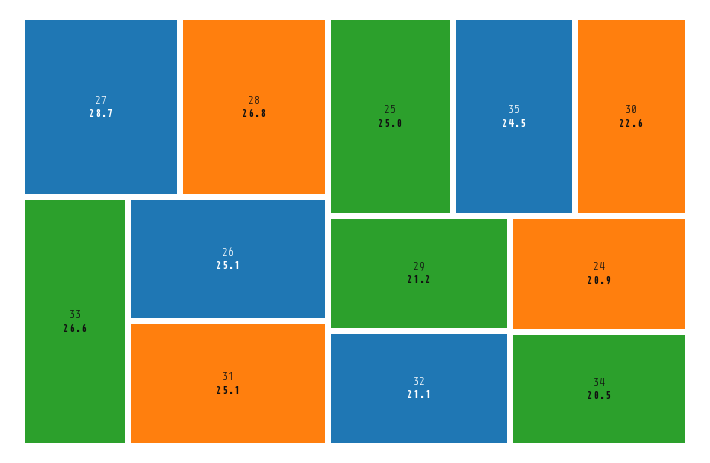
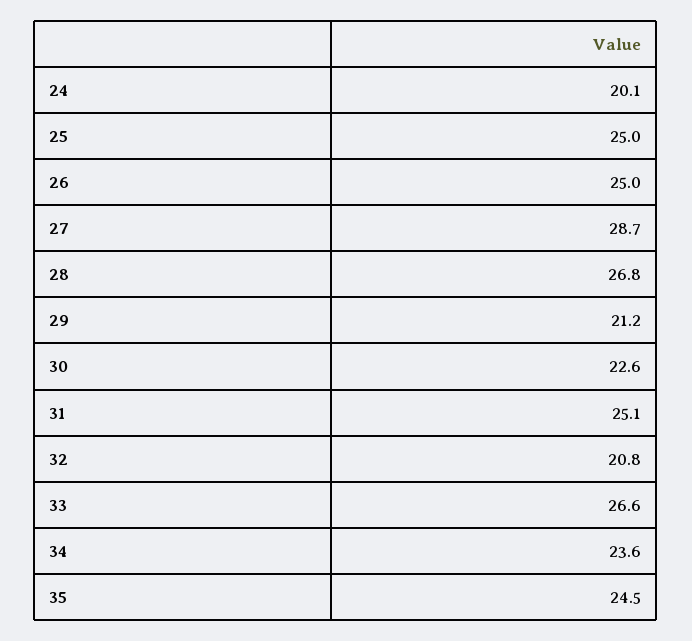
  {
    "27": 28.7,
    "28": 26.8,
    "33": 26.6,
-   "26": 25.1,
+   "26": 25,
    "31": 25.1,
    "25": 25,
    "35": 24.5,
    "30": 22.6,
    "29": 21.2,
-   "32": 21.1,
+   "32": 20.8,
-   "24": 20.9,
+   "24": 20.1,
-   "34": 20.5
+   "34": 23.6
  }

